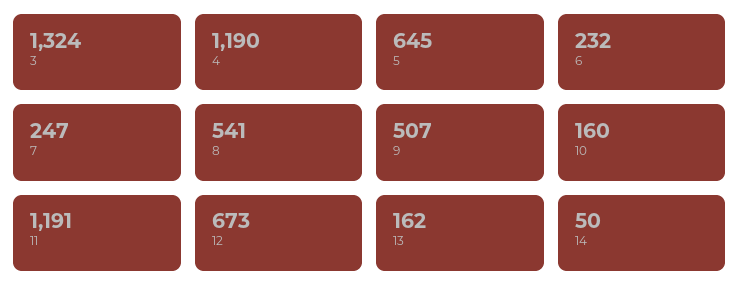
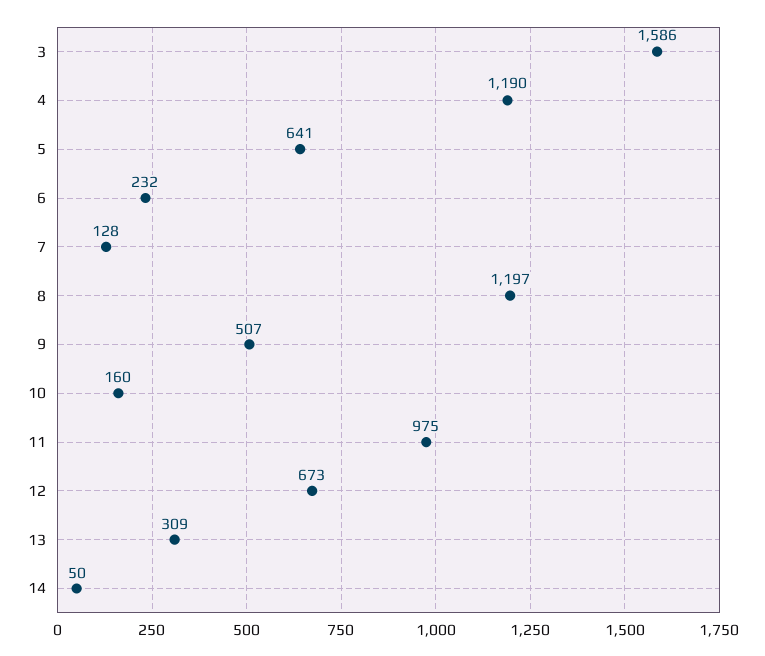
  {
-   "3": 1324,
+   "3": 1586,
    "4": 1190,
-   "5": 645,
+   "5": 641,
    "6": 232,
-   "7": 247,
+   "7": 128,
-   "8": 541,
+   "8": 1197,
    "9": 507,
    "10": 160,
-   "11": 1191,
+   "11": 975,
    "12": 673,
-   "13": 162,
+   "13": 309,
    "14": 50
  }

